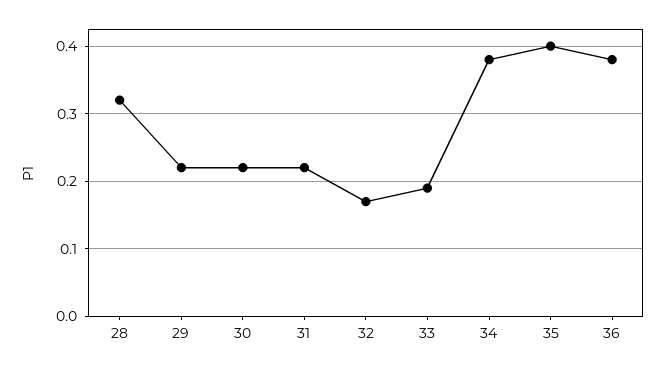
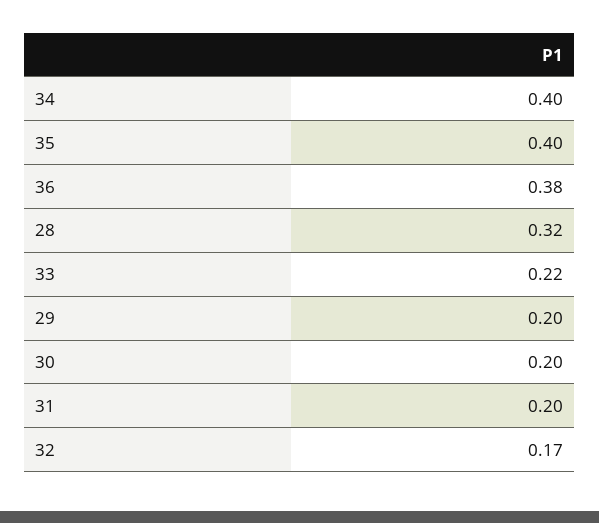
  {
    "28": 0.32,
-   "29": 0.22,
+   "29": 0.2,
-   "30": 0.22,
+   "30": 0.2,
-   "31": 0.22,
+   "31": 0.2,
    "32": 0.17,
-   "33": 0.19,
+   "33": 0.22,
-   "34": 0.38,
+   "34": 0.4,
    "35": 0.4,
    "36": 0.38
  }

